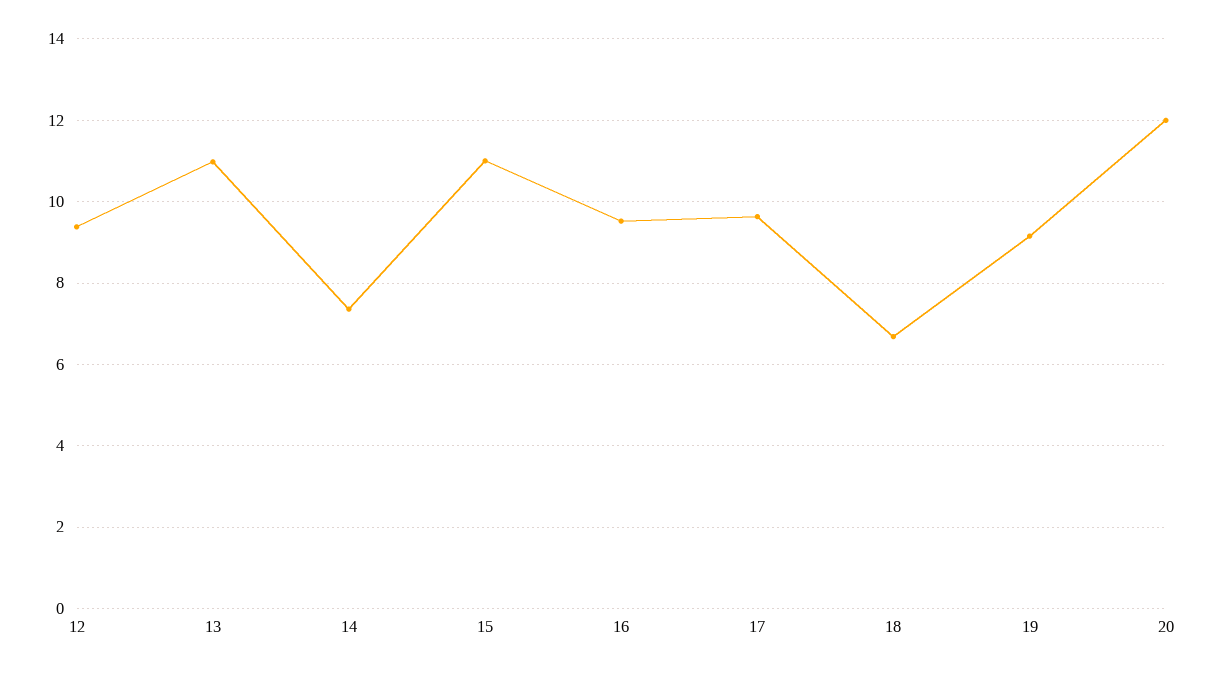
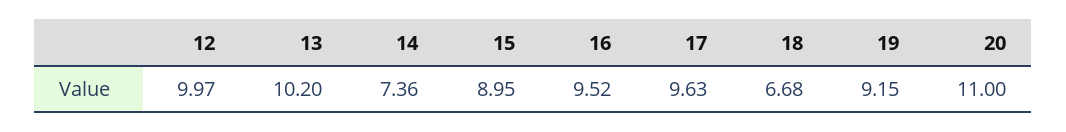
  {
-   "12": 9.4,
+   "12": 9.97,
-   "13": 11,
+   "13": 10.2,
    "14": 7.36,
-   "15": 11,
+   "15": 8.95,
    "16": 9.52,
    "17": 9.63,
    "18": 6.68,
    "19": 9.15,
-   "20": 12
+   "20": 11
  }

